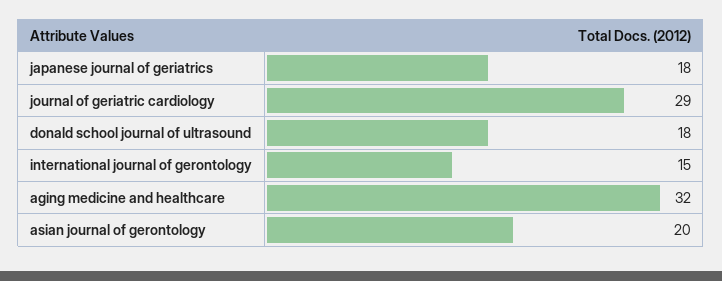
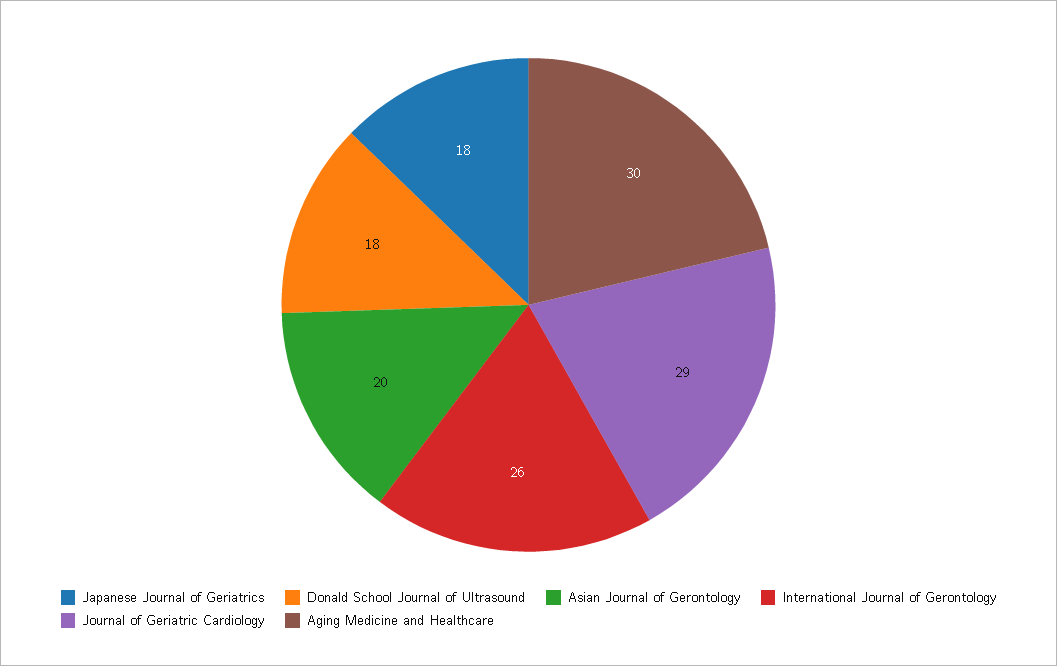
  {
    "japanese journal of geriatrics": 18,
    "journal of geriatric cardiology": 29,
    "donald school journal of ultrasound": 18,
-   "international journal of gerontology": 15,
+   "international journal of gerontology": 26,
-   "aging medicine and healthcare": 32,
+   "aging medicine and healthcare": 30,
    "asian journal of gerontology": 20
  }

